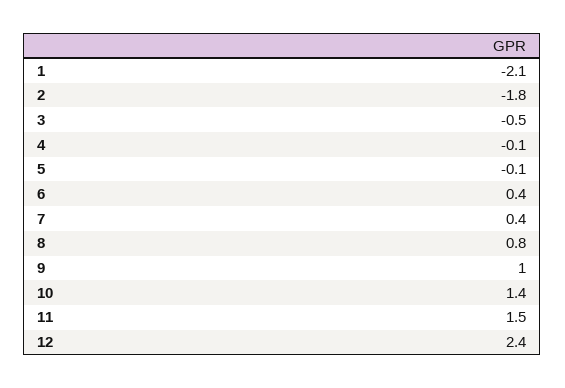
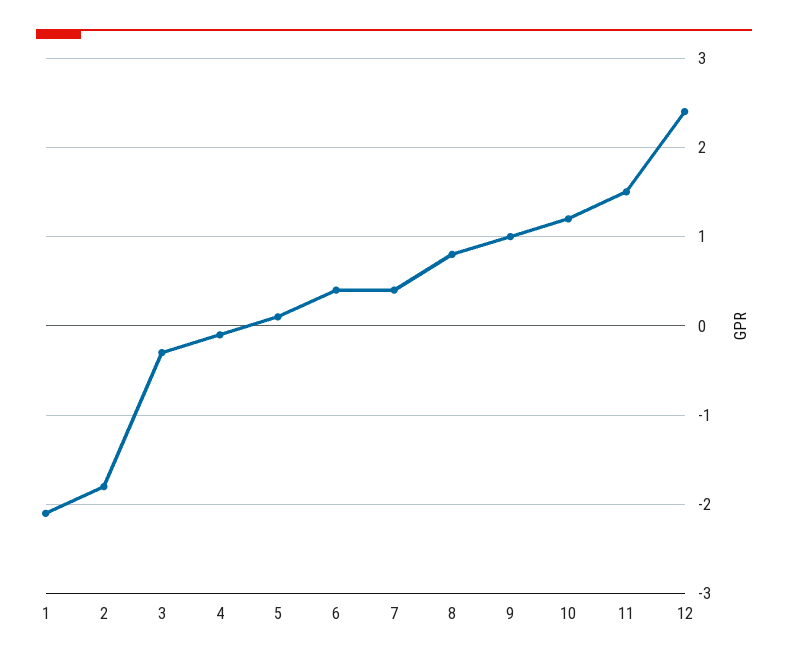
  {
    "1": -2.1,
    "2": -1.8,
-   "3": -0.5,
+   "3": -0.3,
    "4": -0.1,
-   "5": -0.1,
+   "5": 0.1,
    "6": 0.4,
    "7": 0.4,
    "8": 0.8,
    "9": 1,
-   "10": 1.4,
+   "10": 1.2,
    "11": 1.5,
    "12": 2.4
  }

